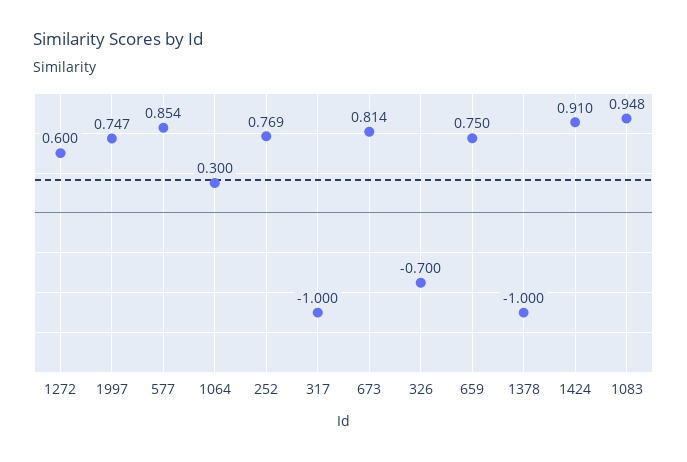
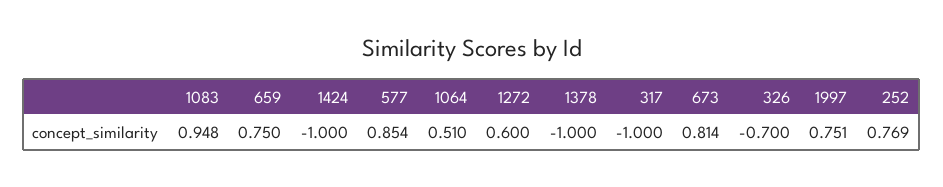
  {
    "1272": 0.6,
-   "1997": 0.747,
+   "1997": 0.751,
    "577": 0.854,
-   "1064": 0.3,
+   "1064": 0.51,
    "252": 0.769,
    "317": -1,
    "673": 0.814,
    "326": -0.7,
    "659": 0.75,
    "1378": -1,
-   "1424": 0.91,
+   "1424": -1,
    "1083": 0.948
  }

